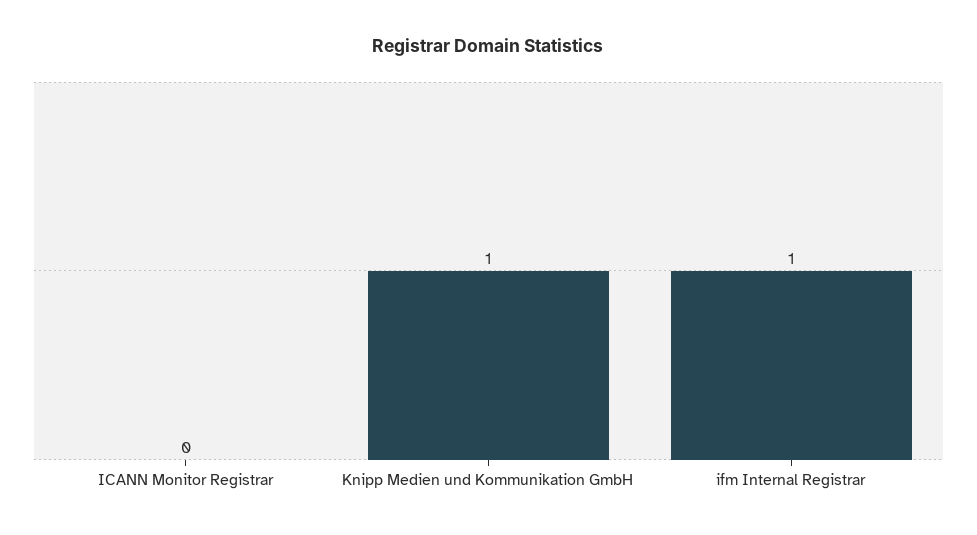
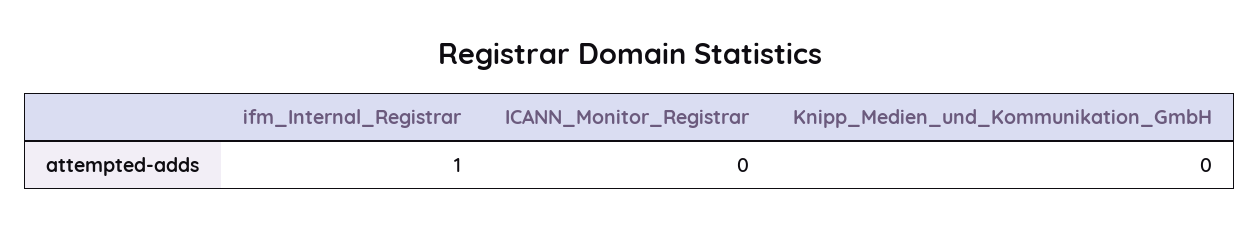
  {
    "ICANN Monitor Registrar": 0,
-   "Knipp Medien und Kommunikation GmbH": 1,
+   "Knipp Medien und Kommunikation GmbH": 0,
    "ifm Internal Registrar": 1
  }

